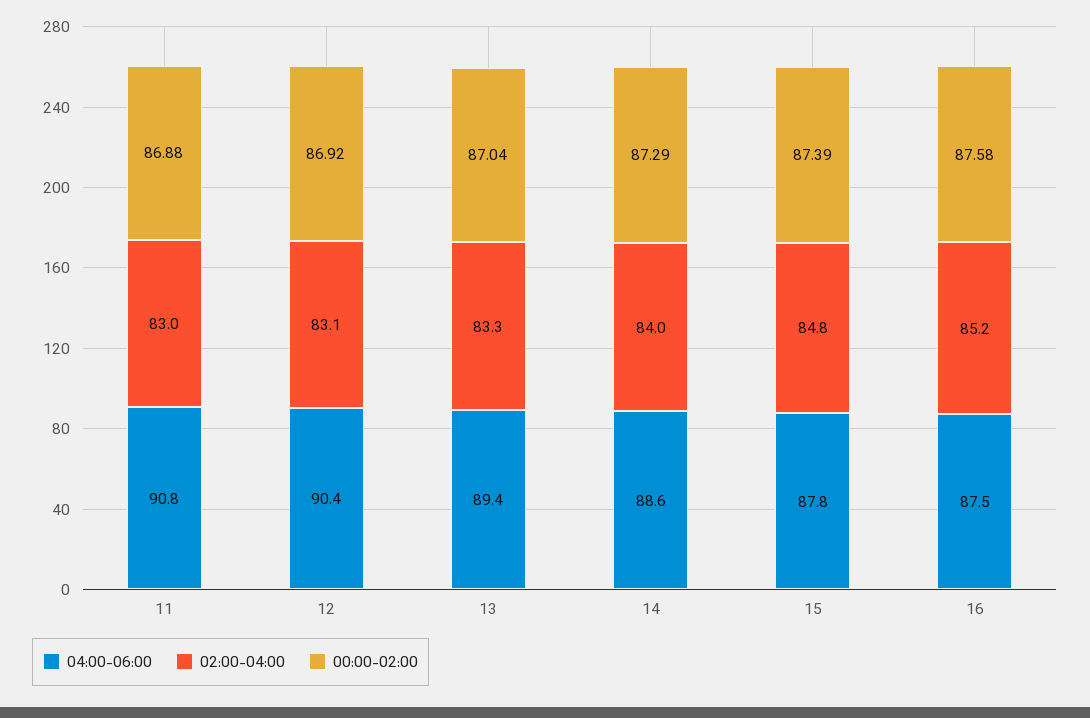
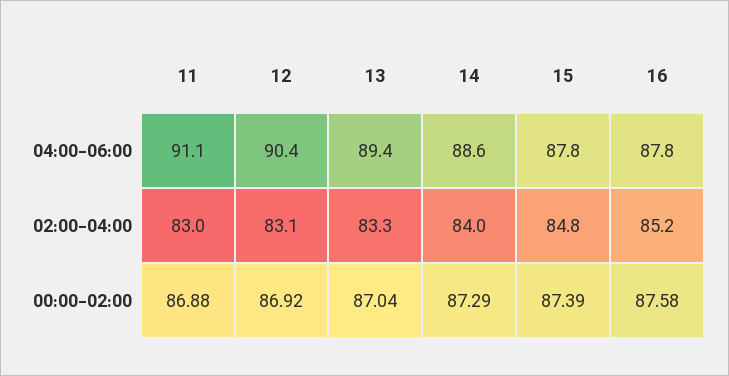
  {
    "04:00-06:00": {
-     "11": 90.8,
+     "11": 91.1,
      "12": 90.4,
      "13": 89.4,
      "14": 88.6,
      "15": 87.8,
-     "16": 87.5
+     "16": 87.8
    },
    "02:00-04:00": {
      "11": 83,
      "12": 83.1,
      "13": 83.3,
      "14": 84,
      "15": 84.8,
      "16": 85.2
    },
    "00:00-02:00": {
      "11": 86.88,
      "12": 86.92,
      "13": 87.04,
      "14": 87.29,
      "15": 87.39,
      "16": 87.58
    }
  }

